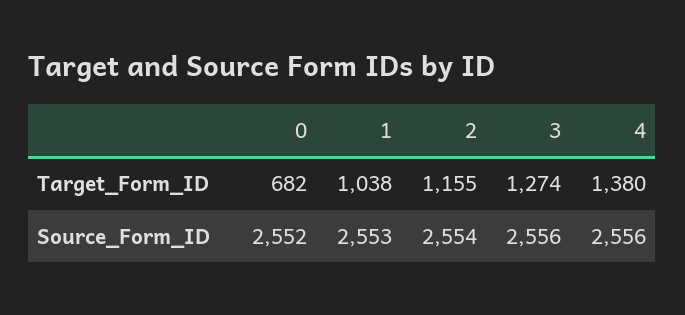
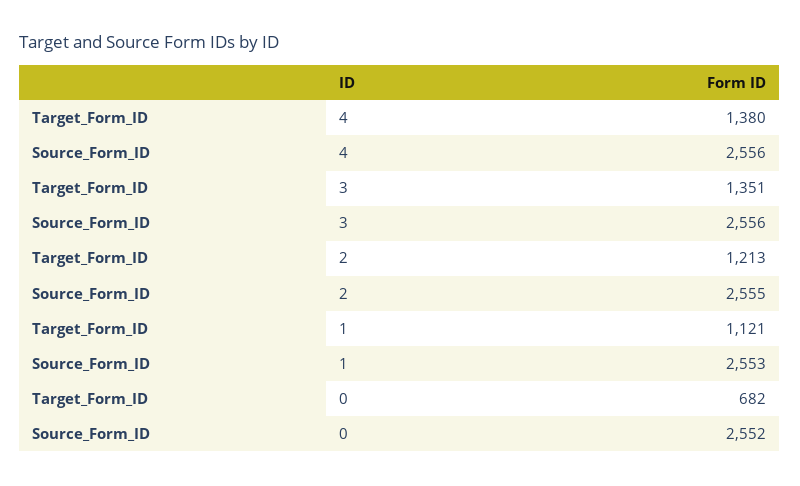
  {
    "0": {
      "Target_Form_ID": 682,
      "Source_Form_ID": 2552
    },
    "1": {
-     "Target_Form_ID": 1038,
+     "Target_Form_ID": 1121,
      "Source_Form_ID": 2553
    },
    "2": {
-     "Target_Form_ID": 1155,
+     "Target_Form_ID": 1213,
-     "Source_Form_ID": 2554
+     "Source_Form_ID": 2555
    },
    "3": {
-     "Target_Form_ID": 1274,
+     "Target_Form_ID": 1351,
      "Source_Form_ID": 2556
    },
    "4": {
      "Target_Form_ID": 1380,
      "Source_Form_ID": 2556
    }
  }

